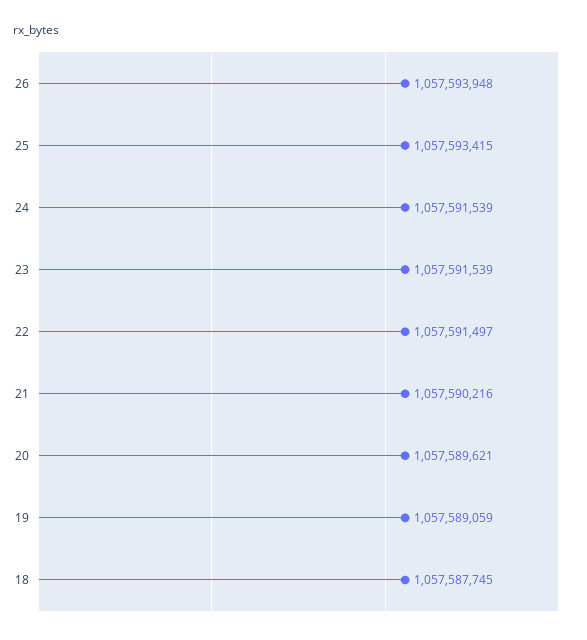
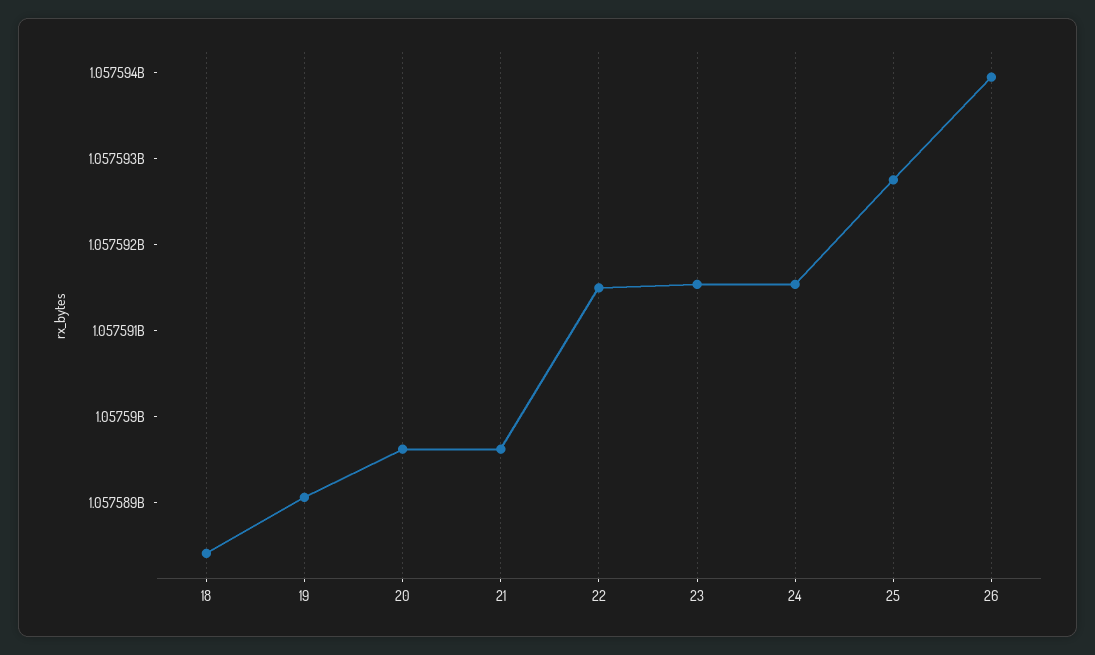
  {
    "26": 1057593948,
-   "25": 1057593415,
+   "25": 1057592800,
    "24": 1057591539,
    "23": 1057591539,
    "22": 1057591497,
-   "21": 1057590216,
+   "21": 1057589600,
    "20": 1057589621,
    "19": 1057589059,
-   "18": 1057587745
+   "18": 1057588400
  }

